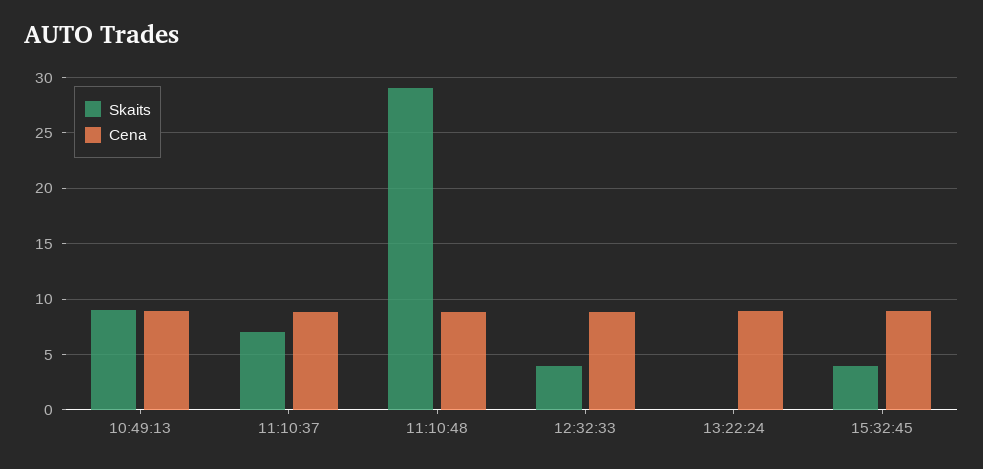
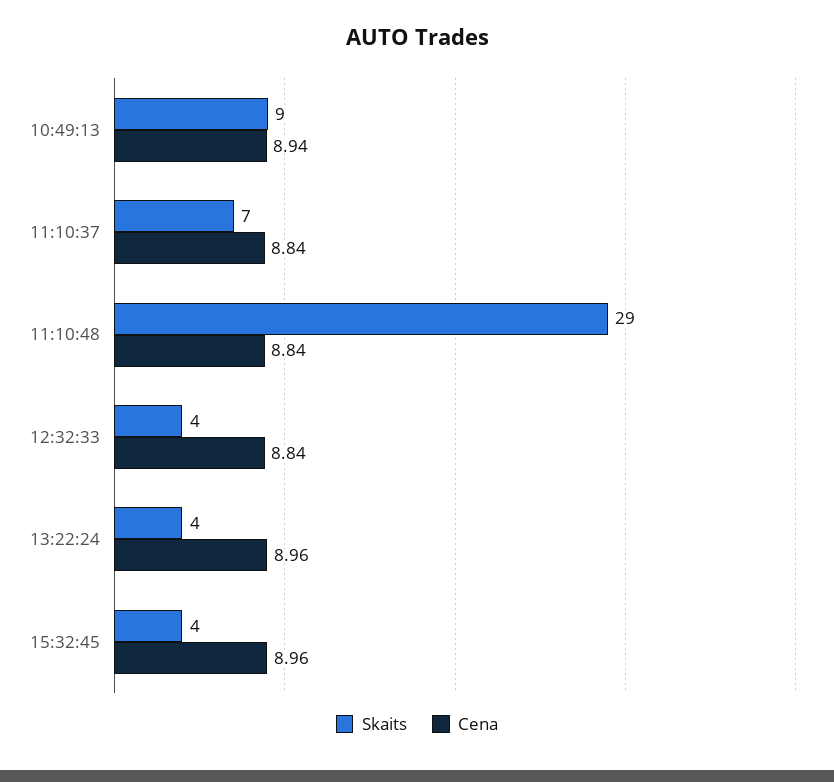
  {
    "Skaits": {
      "10:49:13": 9,
      "11:10:37": 7,
      "11:10:48": 29,
      "12:32:33": 4,
-     "13:22:24": 0,
+     "13:22:24": 4,
      "15:32:45": 4
    },
    "Cena": {
      "10:49:13": 8.94,
      "11:10:37": 8.84,
      "11:10:48": 8.84,
      "12:32:33": 8.84,
      "13:22:24": 8.96,
      "15:32:45": 8.96
    }
  }

